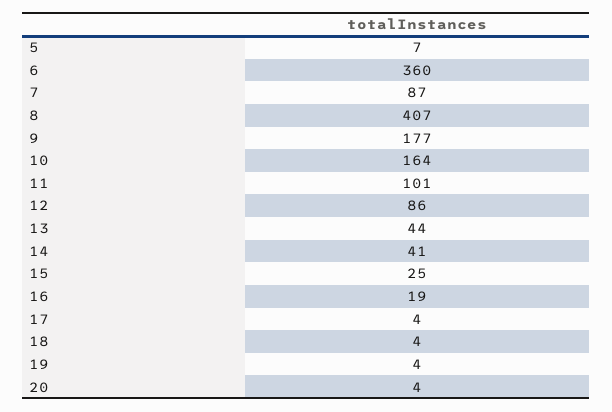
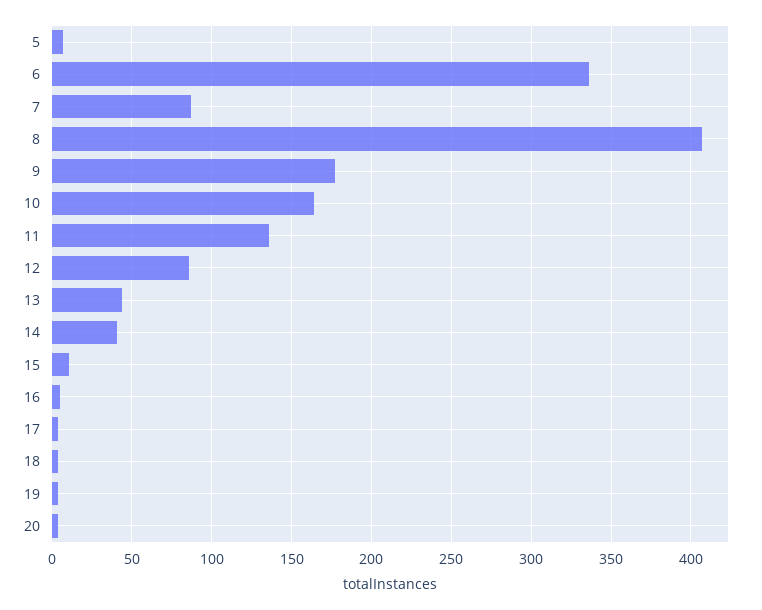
  {
    "5": 7,
-   "6": 360,
+   "6": 335,
    "7": 87,
    "8": 407,
    "9": 177,
    "10": 164,
-   "11": 101,
+   "11": 135,
    "12": 86,
    "13": 44,
    "14": 41,
-   "15": 25,
+   "15": 10,
-   "16": 19,
+   "16": 5,
    "17": 4,
    "18": 4,
    "19": 4,
    "20": 4
  }

